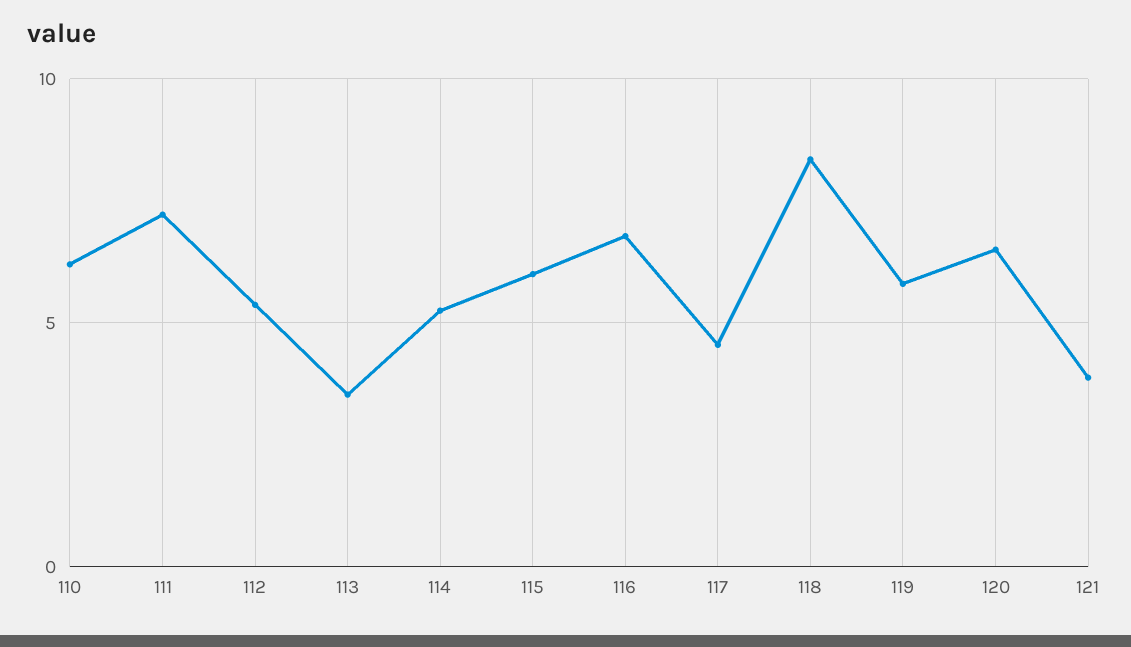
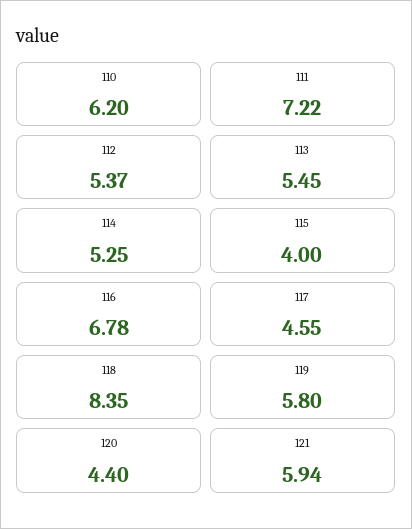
  {
    "110": 6.2,
    "111": 7.22,
    "112": 5.37,
-   "113": 3.5,
+   "113": 5.45,
    "114": 5.25,
-   "115": 6,
+   "115": 4,
    "116": 6.78,
    "117": 4.55,
    "118": 8.35,
    "119": 5.8,
-   "120": 6.5,
+   "120": 4.4,
-   "121": 4
+   "121": 5.94
  }

